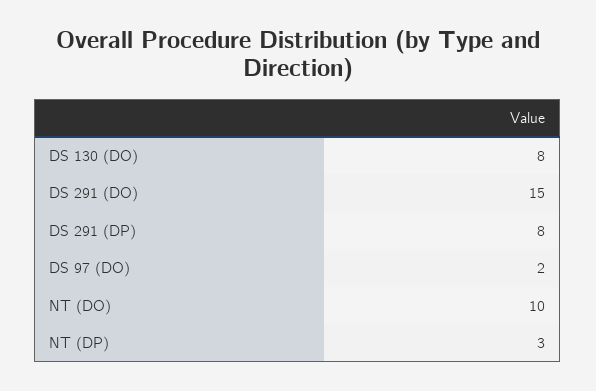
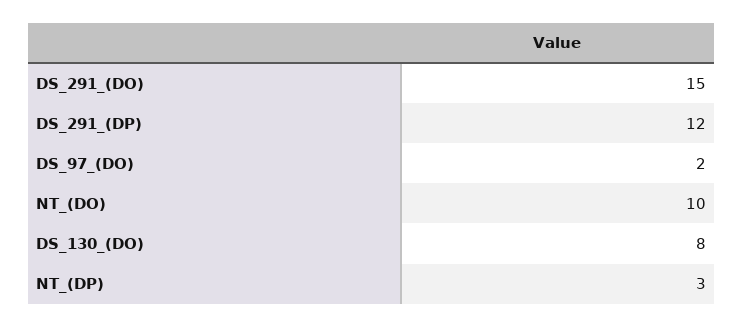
  {
    "DS 130 (DO)": 8,
    "DS 291 (DO)": 15,
-   "DS 291 (DP)": 8,
+   "DS 291 (DP)": 12,
    "DS 97 (DO)": 2,
    "NT (DO)": 10,
    "NT (DP)": 3
  }

